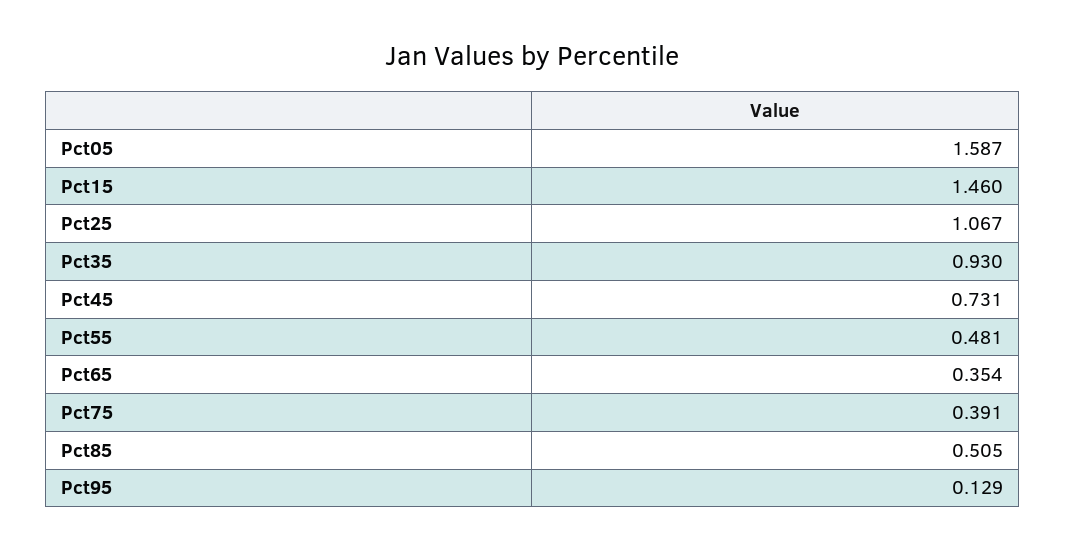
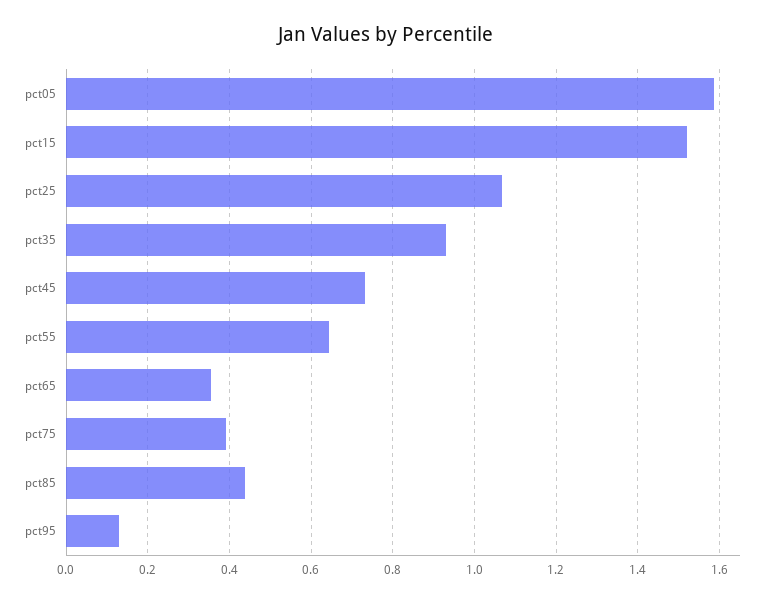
  {
    "Pct05": 1.587,
-   "Pct15": 1.46,
+   "Pct15": 1.52,
    "Pct25": 1.067,
    "Pct35": 0.93,
    "Pct45": 0.731,
-   "Pct55": 0.481,
+   "Pct55": 0.64,
    "Pct65": 0.354,
    "Pct75": 0.391,
-   "Pct85": 0.505,
+   "Pct85": 0.44,
    "Pct95": 0.129
  }

